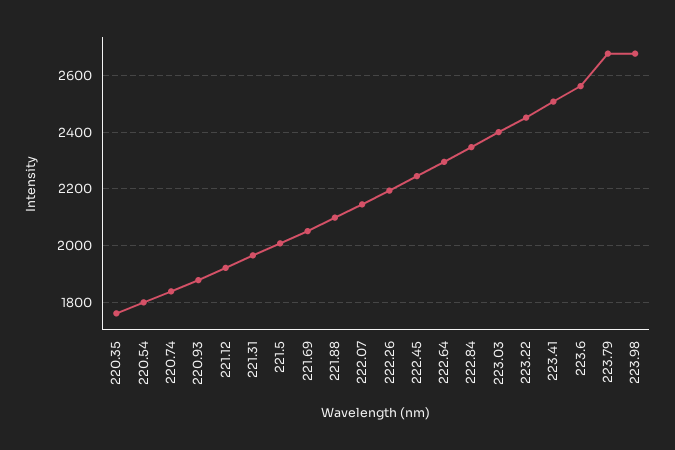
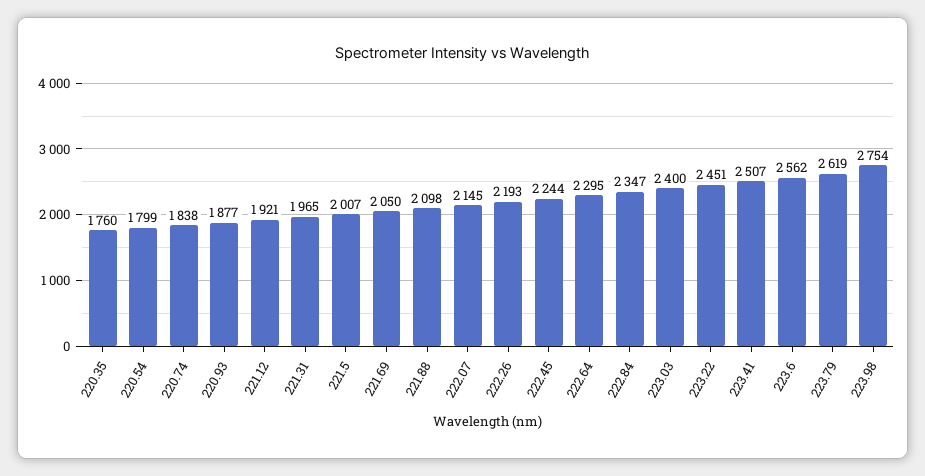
  {
    "220.35": 1760,
    "220.54": 1799,
    "220.74": 1838,
    "220.93": 1877,
    "221.12": 1921,
    "221.31": 1965,
    "221.5": 2007,
    "221.69": 2050,
    "221.88": 2098,
    "222.07": 2145,
    "222.26": 2193,
    "222.45": 2244,
    "222.64": 2295,
    "222.84": 2347,
    "223.03": 2400,
    "223.22": 2451,
    "223.41": 2507,
    "223.6": 2562,
-   "223.79": 2675,
+   "223.79": 2619,
-   "223.98": 2675
+   "223.98": 2754
  }

